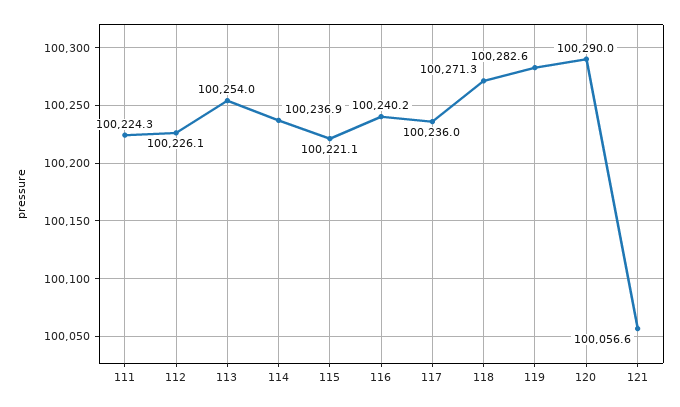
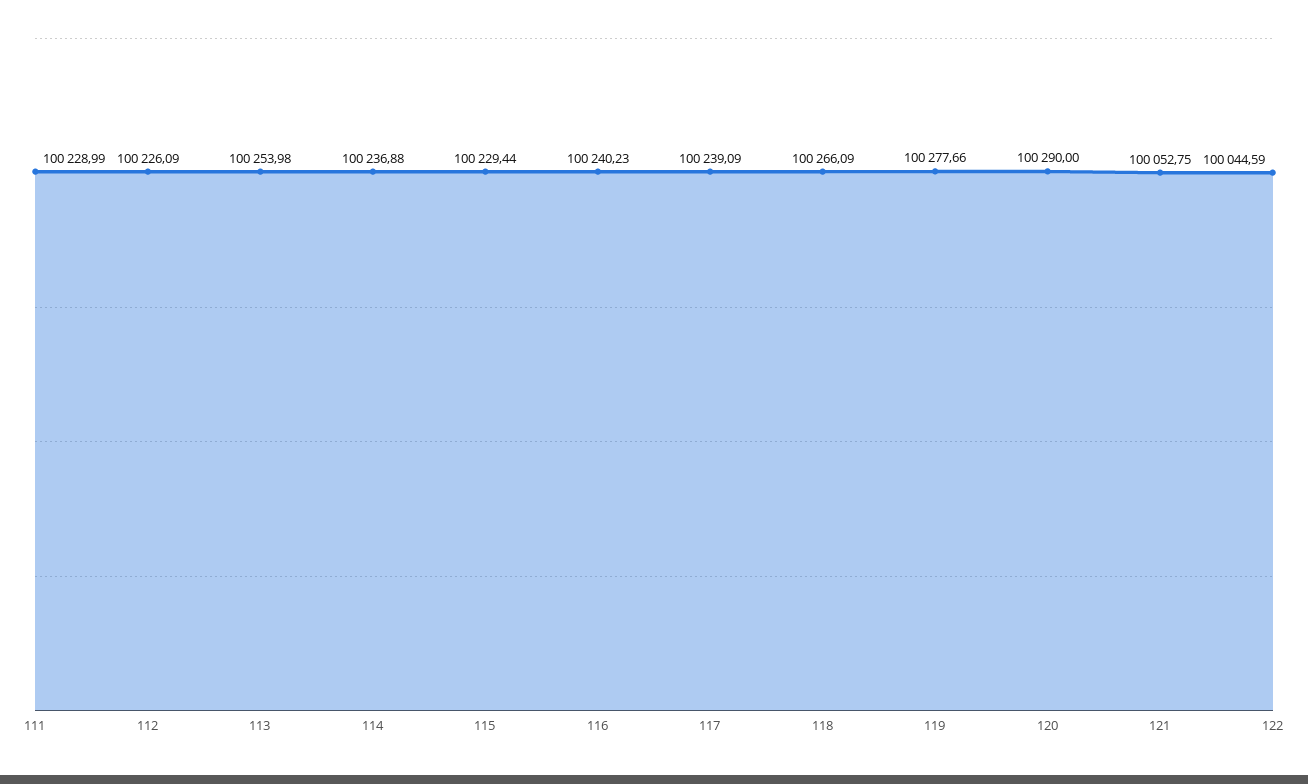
  {
-   "111": 100224.3,
+   "111": 100228.99,
    "112": 100226.09,
    "113": 100253.98,
    "114": 100236.88,
-   "115": 100221.1,
+   "115": 100229.44,
    "116": 100240.23,
-   "117": 100236,
+   "117": 100239.09,
-   "118": 100271.3,
+   "118": 100266.09,
-   "119": 100282.6,
+   "119": 100277.66,
    "120": 100290,
-   "121": 100056.6
+   "121": 100052.75,
+   "122": 100044.59
  }

